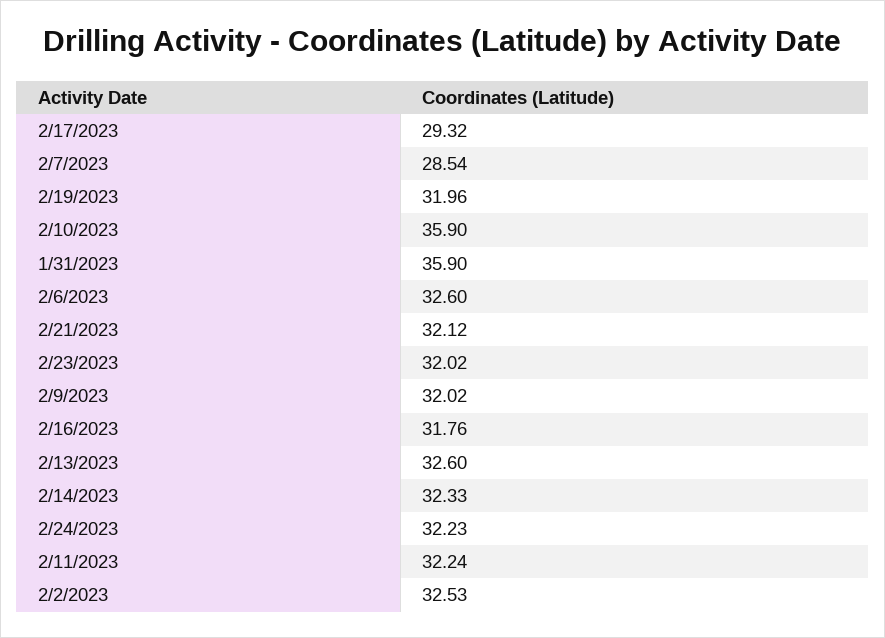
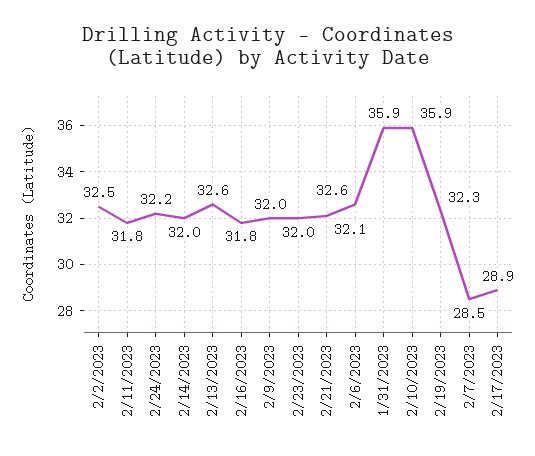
  {
-   "2/17/2023": 29.32,
+   "2/17/2023": 28.9,
    "2/7/2023": 28.54,
-   "2/19/2023": 31.96,
+   "2/19/2023": 32.3,
    "2/10/2023": 35.9,
    "1/31/2023": 35.9,
    "2/6/2023": 32.6,
    "2/21/2023": 32.12,
    "2/23/2023": 32.02,
    "2/9/2023": 32.02,
    "2/16/2023": 31.76,
    "2/13/2023": 32.6,
-   "2/14/2023": 32.33,
+   "2/14/2023": 32,
    "2/24/2023": 32.23,
-   "2/11/2023": 32.24,
+   "2/11/2023": 31.8,
    "2/2/2023": 32.53
  }

